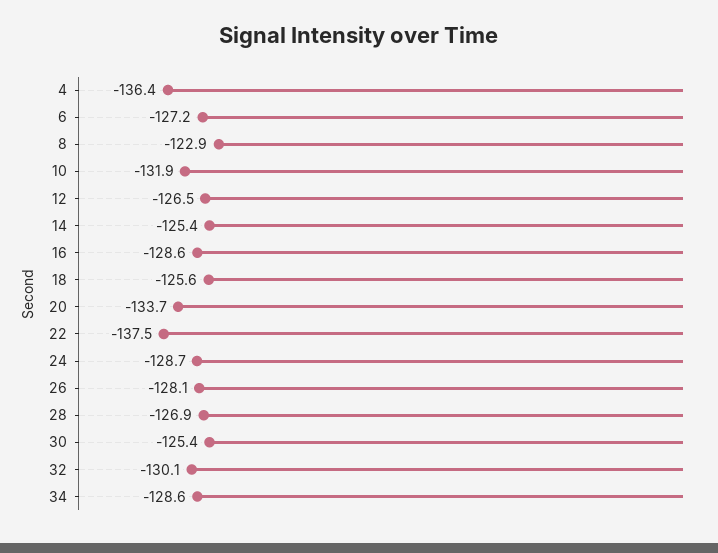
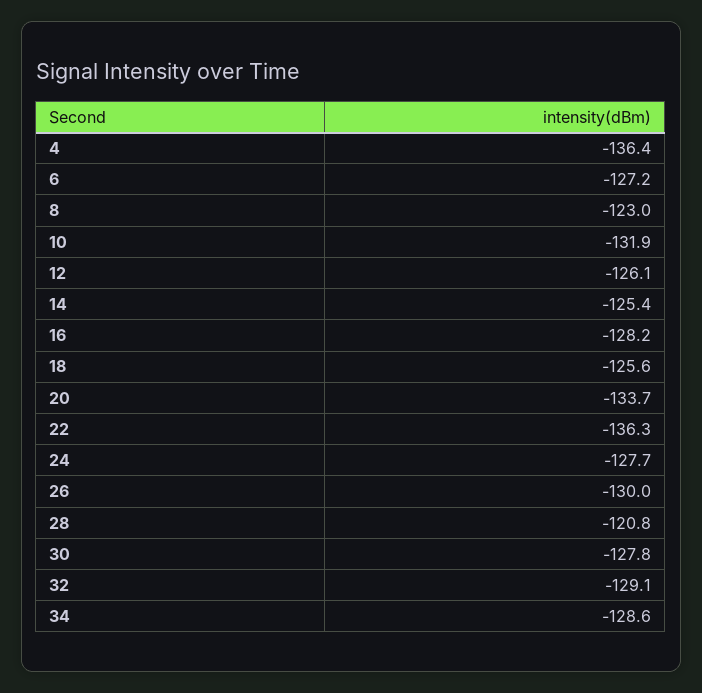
  {
    "4": -136.4,
    "6": -127.2,
-   "8": -122.9,
+   "8": -123,
    "10": -131.9,
-   "12": -126.5,
+   "12": -126.1,
    "14": -125.4,
-   "16": -128.6,
+   "16": -128.2,
    "18": -125.6,
    "20": -133.7,
-   "22": -137.5,
+   "22": -136.3,
-   "24": -128.7,
+   "24": -127.7,
-   "26": -128.1,
+   "26": -130,
-   "28": -126.9,
+   "28": -120.8,
-   "30": -125.4,
+   "30": -127.8,
-   "32": -130.1,
+   "32": -129.1,
    "34": -128.6
  }

